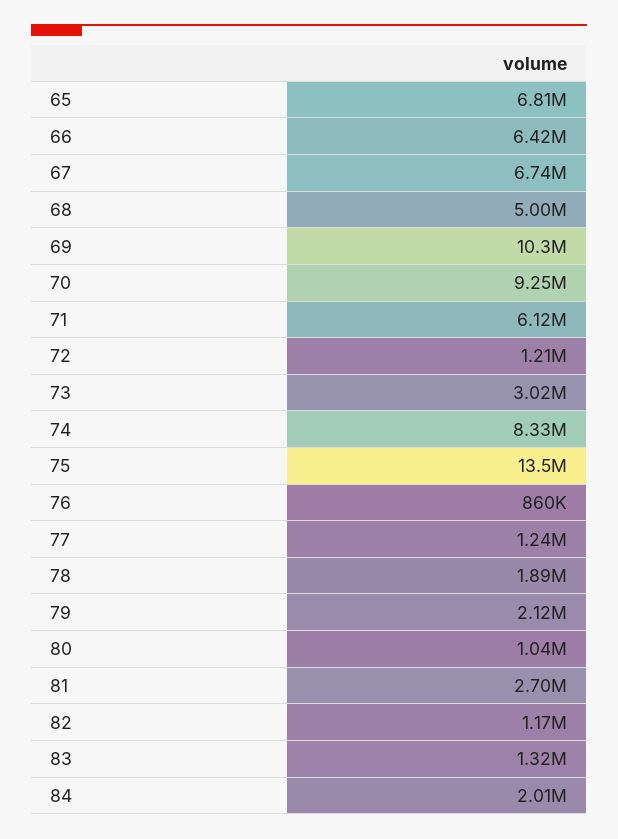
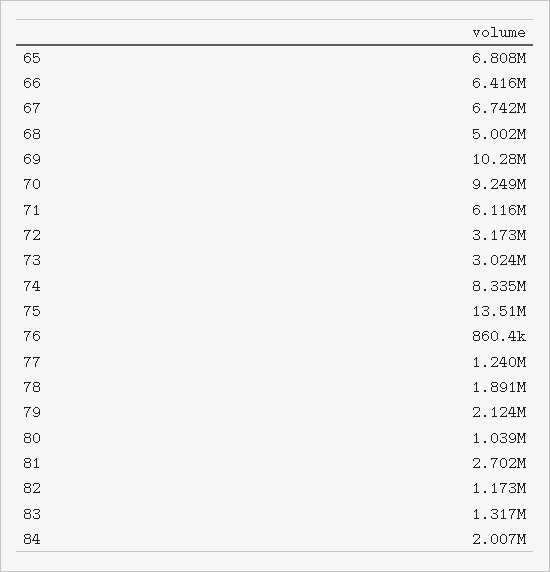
  {
    "65": 6808000,
    "66": 6416000,
    "67": 6742000,
    "68": 5002000,
    "69": 10280000,
    "70": 9249000,
    "71": 6116000,
-   "72": 1210000,
+   "72": 3173000,
    "73": 3024000,
    "74": 8335000,
    "75": 13510000,
    "76": 860400,
    "77": 1240000,
    "78": 1891000,
    "79": 2124000,
    "80": 1039000,
    "81": 2702000,
    "82": 1173000,
    "83": 1317000,
    "84": 2007000
  }

